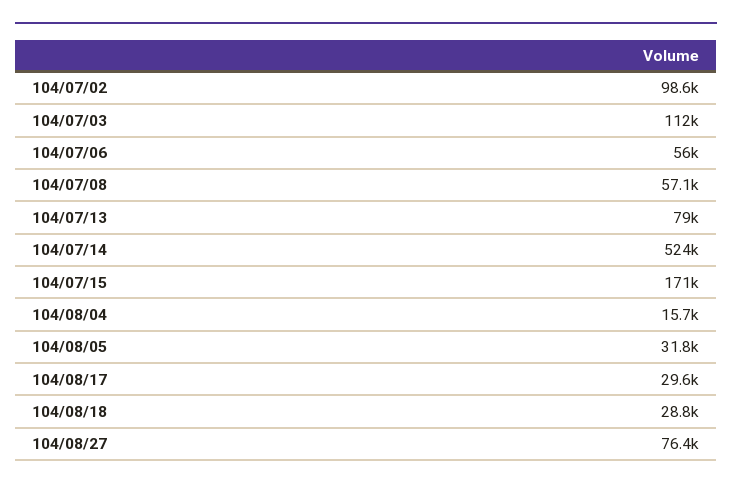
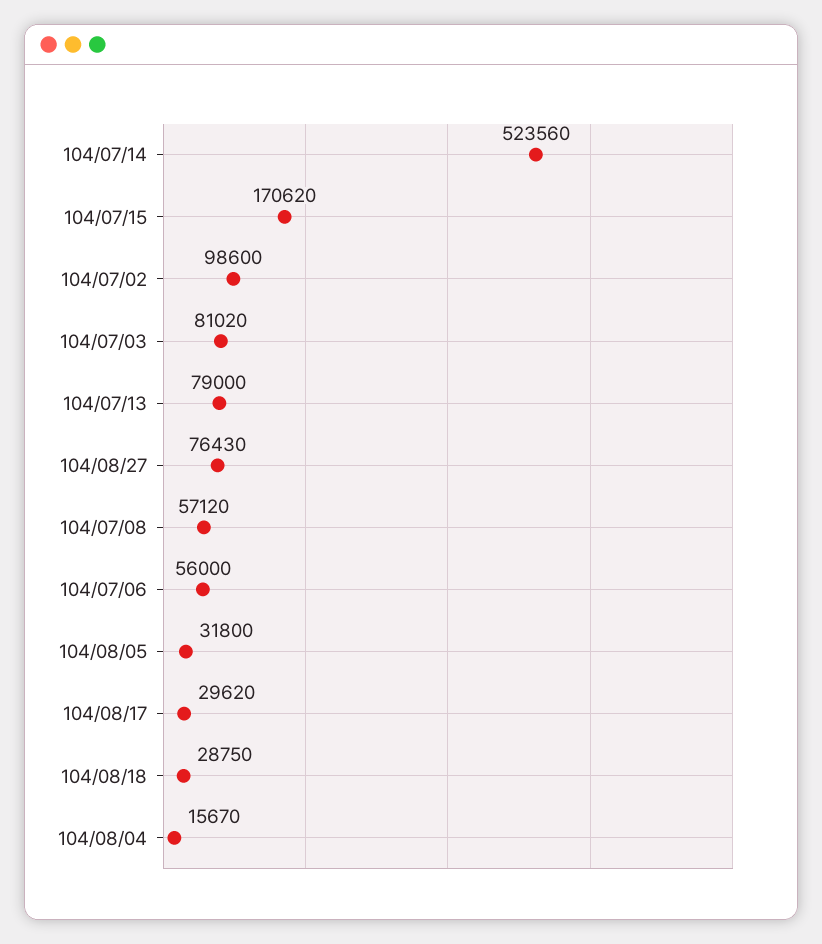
  {
    "104/07/02": 98600,
-   "104/07/03": 112000,
+   "104/07/03": 81020,
    "104/07/06": 56000,
    "104/07/08": 57120,
    "104/07/13": 79000,
    "104/07/14": 523560,
    "104/07/15": 170620,
    "104/08/04": 15670,
    "104/08/05": 31800,
    "104/08/17": 29620,
    "104/08/18": 28750,
    "104/08/27": 76430
  }

